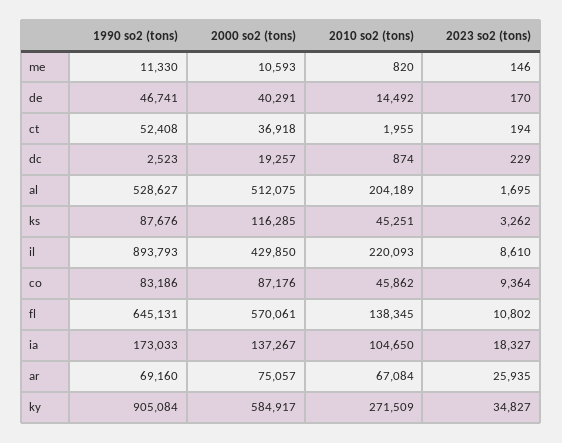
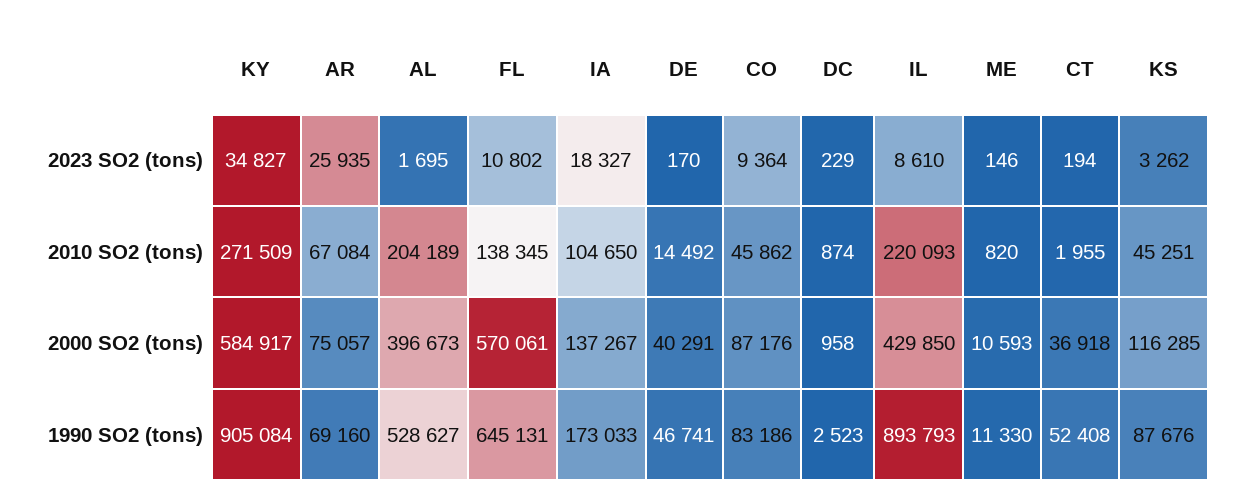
  {
    "1990 so2 (tons)": {
      "me": 11330,
      "de": 46741,
      "ct": 52408,
      "dc": 2523,
      "al": 528627,
      "ks": 87676,
      "il": 893793,
      "co": 83186,
      "fl": 645131,
      "ia": 173033,
      "ar": 69160,
      "ky": 905084
    },
    "2000 so2 (tons)": {
      "me": 10593,
      "de": 40291,
      "ct": 36918,
-     "dc": 19257,
+     "dc": 958,
-     "al": 512075,
+     "al": 396673,
      "ks": 116285,
      "il": 429850,
      "co": 87176,
      "fl": 570061,
      "ia": 137267,
      "ar": 75057,
      "ky": 584917
    },
    "2010 so2 (tons)": {
      "me": 820,
      "de": 14492,
      "ct": 1955,
      "dc": 874,
      "al": 204189,
      "ks": 45251,
      "il": 220093,
      "co": 45862,
      "fl": 138345,
      "ia": 104650,
      "ar": 67084,
      "ky": 271509
    },
    "2023 so2 (tons)": {
      "me": 146,
      "de": 170,
      "ct": 194,
      "dc": 229,
      "al": 1695,
      "ks": 3262,
      "il": 8610,
      "co": 9364,
      "fl": 10802,
      "ia": 18327,
      "ar": 25935,
      "ky": 34827
    }
  }

